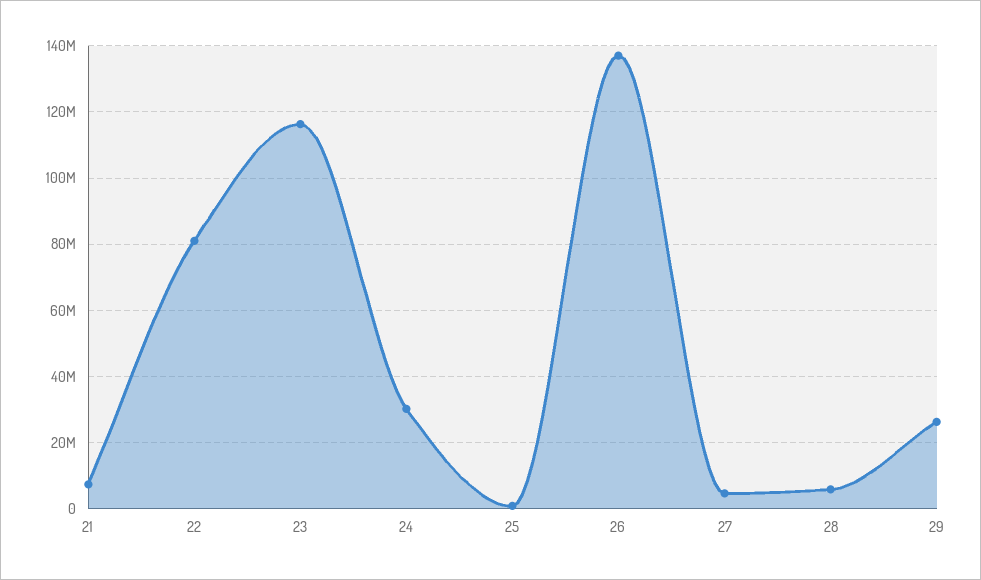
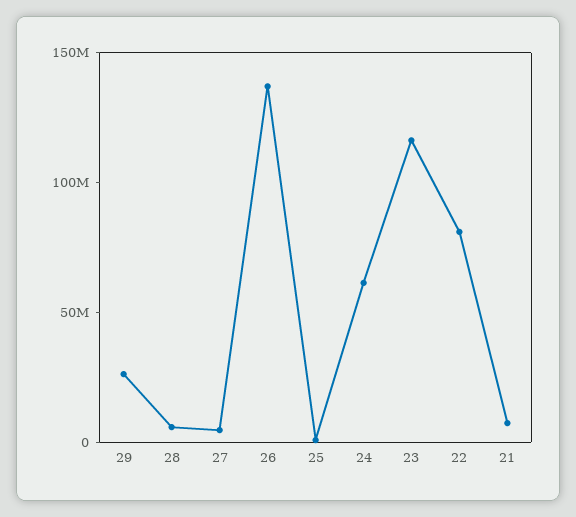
  {
    "21": 8000000,
    "22": 82000000,
    "23": 116000000,
-   "24": 30000000,
+   "24": 60000000,
    "25": 0,
    "26": 138000000,
    "27": 4000000,
    "28": 6000000,
    "29": 26000000
  }

